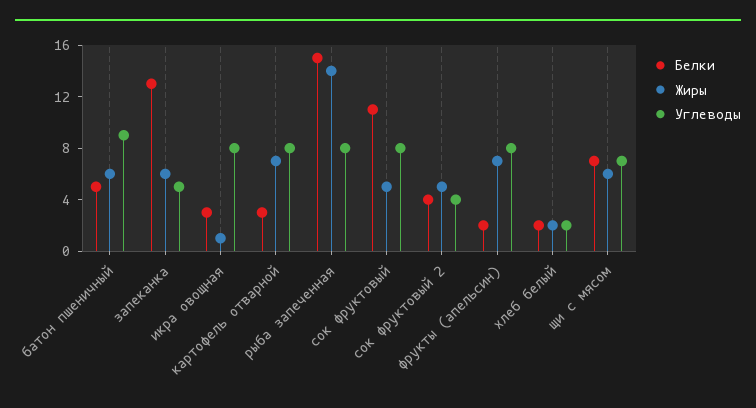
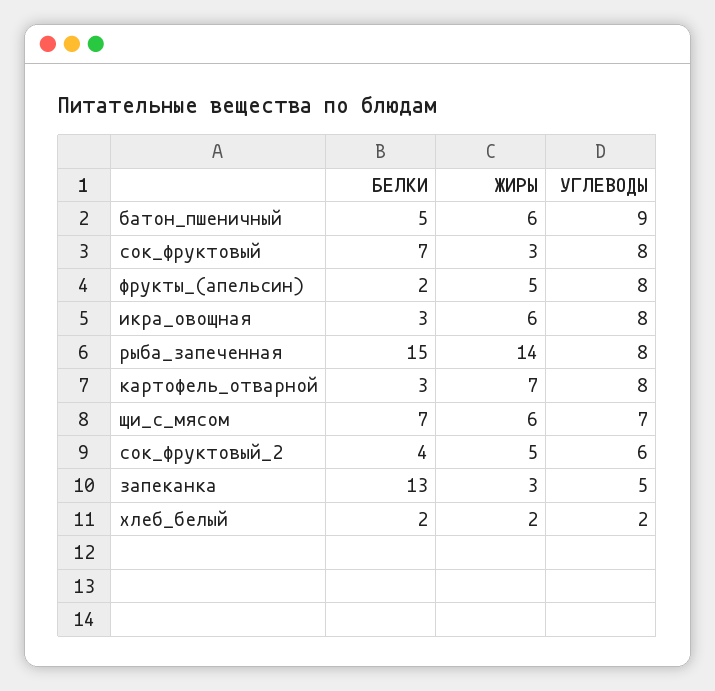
  {
    "Белки": {
      "батон пшеничный": 5,
      "запеканка": 13,
      "икра овощная": 3,
      "картофель отварной": 3,
      "рыба запеченная": 15,
-     "сок фруктовый": 11,
+     "сок фруктовый": 7,
      "сок фруктовый 2": 4,
      "фрукты (апельсин)": 2,
      "хлеб белый": 2,
      "щи с мясом": 7
    },
    "Жиры": {
      "батон пшеничный": 6,
-     "запеканка": 6,
+     "запеканка": 3,
-     "икра овощная": 1,
+     "икра овощная": 6,
      "картофель отварной": 7,
      "рыба запеченная": 14,
-     "сок фруктовый": 5,
+     "сок фруктовый": 3,
      "сок фруктовый 2": 5,
-     "фрукты (апельсин)": 7,
+     "фрукты (апельсин)": 5,
      "хлеб белый": 2,
      "щи с мясом": 6
    },
    "Углеводы": {
      "батон пшеничный": 9,
      "запеканка": 5,
      "икра овощная": 8,
      "картофель отварной": 8,
      "рыба запеченная": 8,
      "сок фруктовый": 8,
-     "сок фруктовый 2": 4,
+     "сок фруктовый 2": 6,
      "фрукты (апельсин)": 8,
      "хлеб белый": 2,
      "щи с мясом": 7
    }
  }

